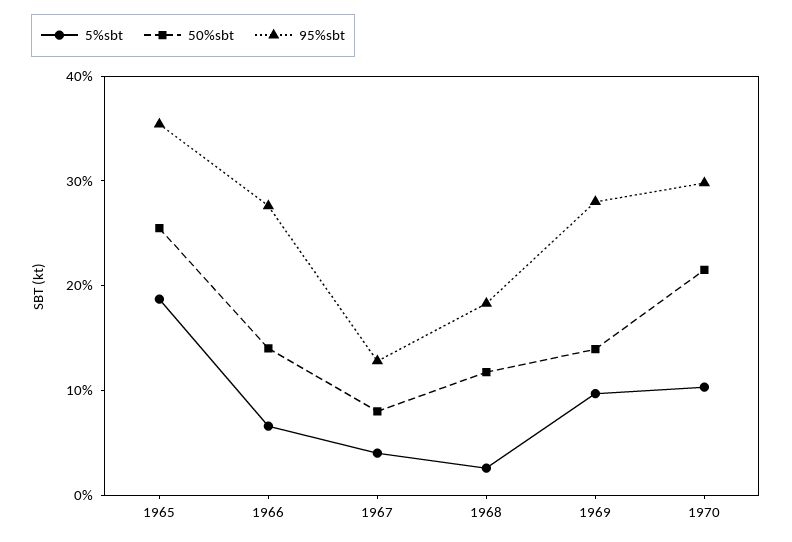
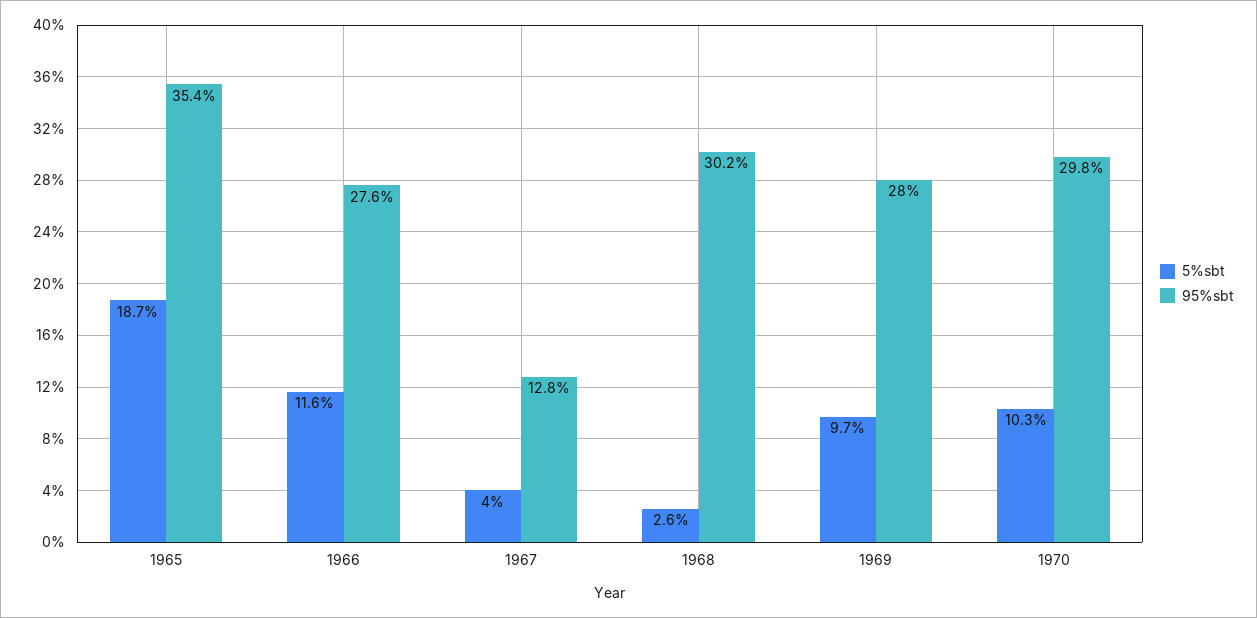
  {
    "5%sbt": {
      "1965": 18.7,
-     "1966": 6,
+     "1966": 11.6,
      "1967": 4,
      "1968": 2.6,
      "1969": 9.7,
      "1970": 10.3
    },
-   "50%sbt": {
-     "1965": 26,
-     "1966": 14,
-     "1967": 8,
-     "1968": 12,
-     "1969": 14,
-     "1970": 22
-   },
    "95%sbt": {
      "1965": 35.4,
      "1966": 27.6,
      "1967": 12.8,
-     "1968": 18,
+     "1968": 30.2,
      "1969": 28,
      "1970": 29.8
    }
  }

